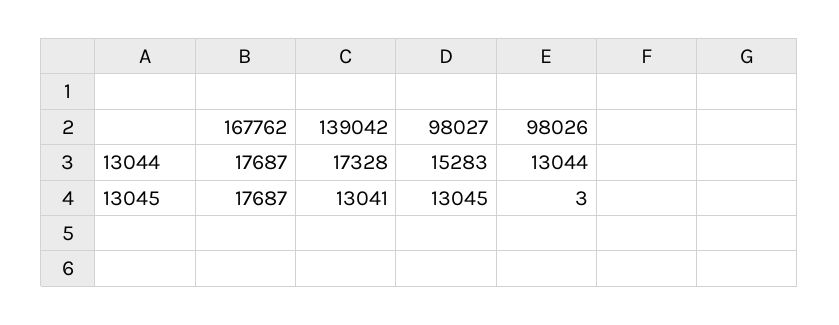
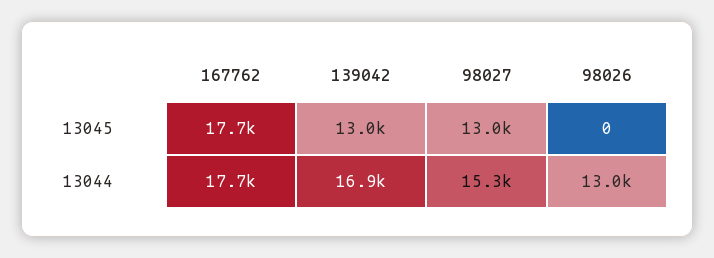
  {
    "167762": {
      "13044": 17687,
      "13045": 17687
    },
    "139042": {
-     "13044": 17328,
+     "13044": 16900,
      "13045": 13041
    },
    "98027": {
      "13044": 15283,
      "13045": 13045
    },
    "98026": {
      "13044": 13044,
-     "13045": 3
+     "13045": 0
    }
  }

